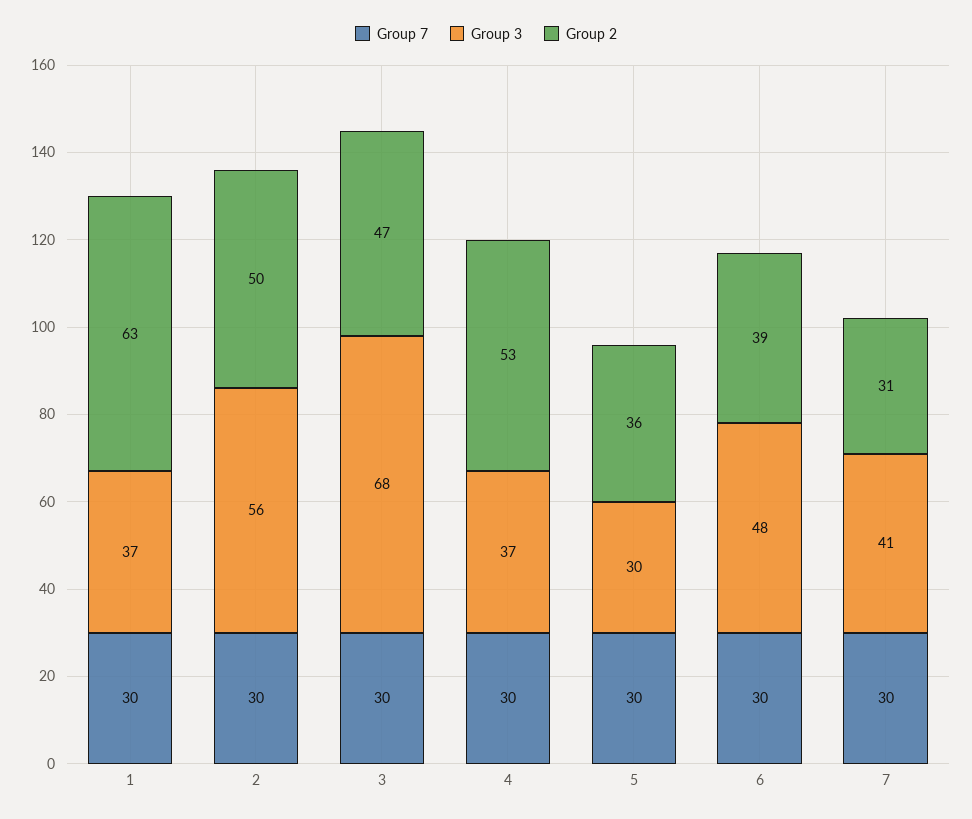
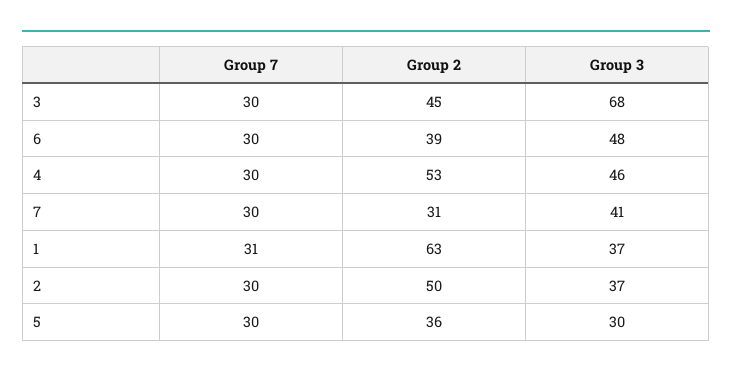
  {
    "Group 7": {
-     "1": 30,
+     "1": 31,
      "2": 30,
      "3": 30,
      "4": 30,
      "5": 30,
      "6": 30,
      "7": 30
    },
    "Group 3": {
      "1": 37,
-     "2": 56,
+     "2": 37,
      "3": 68,
-     "4": 37,
+     "4": 46,
      "5": 30,
      "6": 48,
      "7": 41
    },
    "Group 2": {
      "1": 63,
      "2": 50,
-     "3": 47,
+     "3": 45,
      "4": 53,
      "5": 36,
      "6": 39,
      "7": 31
    }
  }

